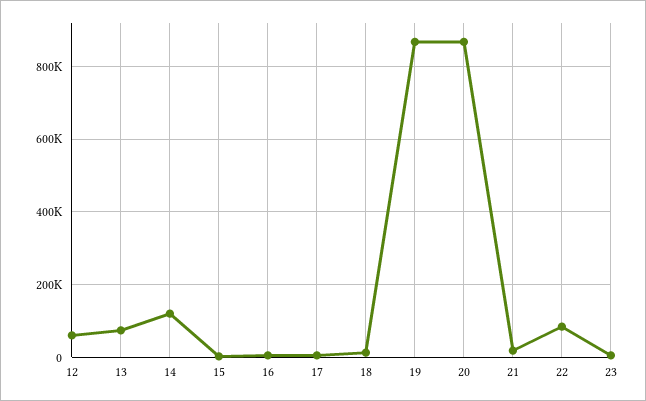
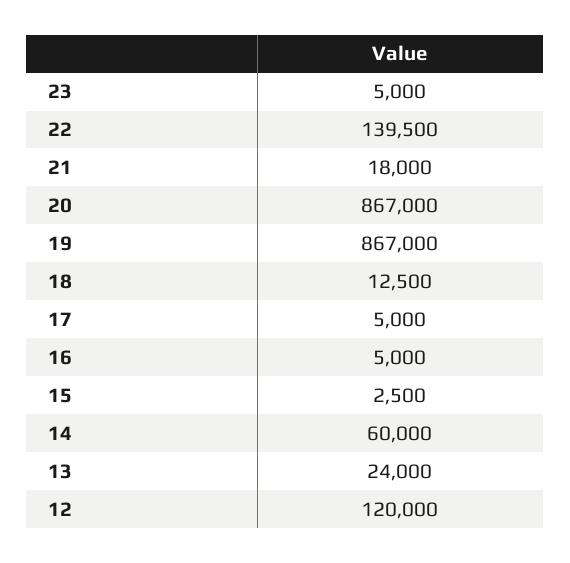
  {
-   "12": 60000,
+   "12": 120000,
-   "13": 80000,
+   "13": 24000,
-   "14": 120000,
+   "14": 60000,
    "15": 2500,
    "16": 5000,
    "17": 5000,
    "18": 12500,
    "19": 867000,
    "20": 867000,
    "21": 18000,
-   "22": 80000,
+   "22": 139500,
    "23": 5000
  }

